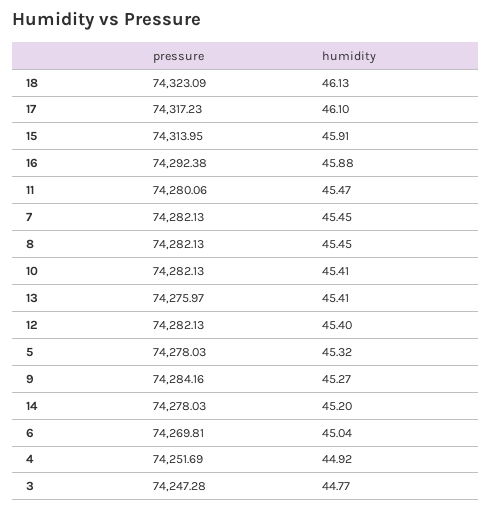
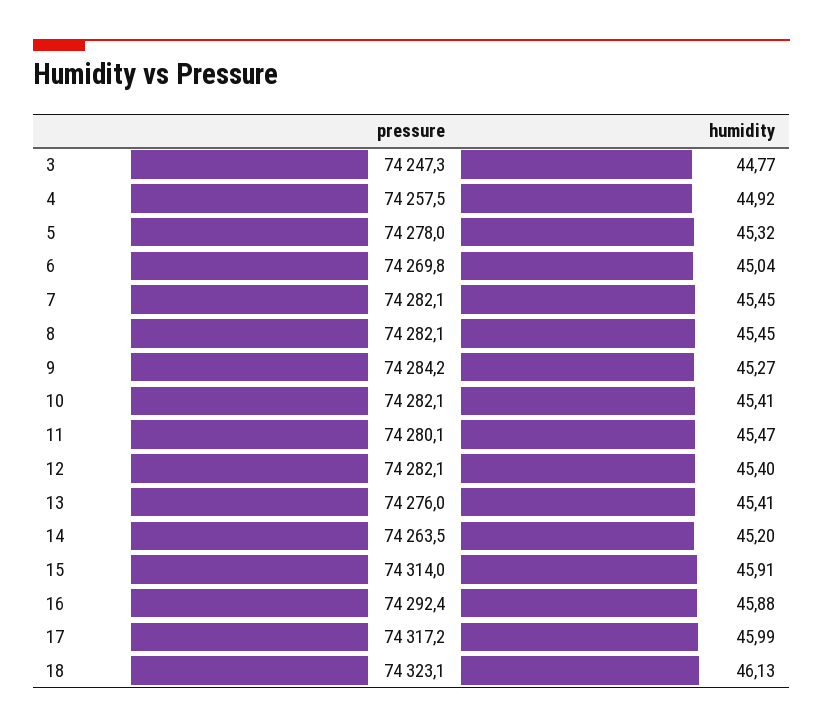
  {
    "pressure": {
      "18": 74323.09,
      "17": 74317.23,
      "15": 74313.95,
      "16": 74292.38,
      "11": 74280.06,
      "7": 74282.13,
      "8": 74282.13,
      "10": 74282.13,
      "13": 74275.97,
      "12": 74282.13,
      "5": 74278.03,
      "9": 74284.16,
-     "14": 74278.03,
+     "14": 74263.5,
      "6": 74269.81,
-     "4": 74251.69,
+     "4": 74257.5,
      "3": 74247.28
    },
    "humidity": {
      "18": 46.13,
-     "17": 46.1,
+     "17": 45.99,
      "15": 45.91,
      "16": 45.88,
      "11": 45.47,
      "7": 45.45,
      "8": 45.45,
      "10": 45.41,
      "13": 45.41,
      "12": 45.4,
      "5": 45.32,
      "9": 45.27,
      "14": 45.2,
      "6": 45.04,
      "4": 44.92,
      "3": 44.77
    }
  }

